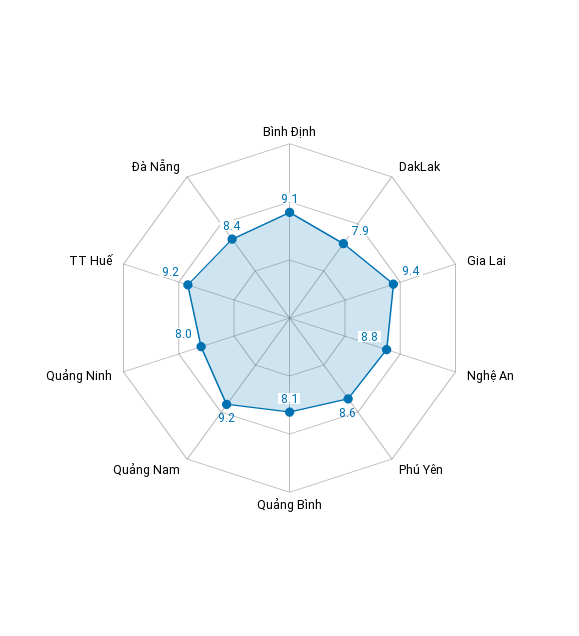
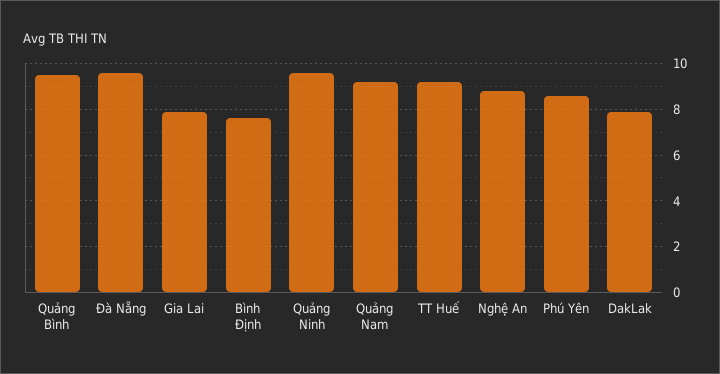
  {
-   "Bình Định": 9.1,
+   "Bình Định": 7.5,
    "DakLak": 7.9,
-   "Gia Lai": 9.4,
+   "Gia Lai": 8,
    "Nghệ An": 8.8,
    "Phú Yên": 8.6,
-   "Quảng Bình": 8.1,
+   "Quảng Bình": 9.5,
    "Quảng Nam": 9.2,
-   "Quảng Ninh": 8,
+   "Quảng Ninh": 9.5,
    "TT Huế": 9.2,
-   "Đà Nẵng": 8.4
+   "Đà Nẵng": 9.5
  }

